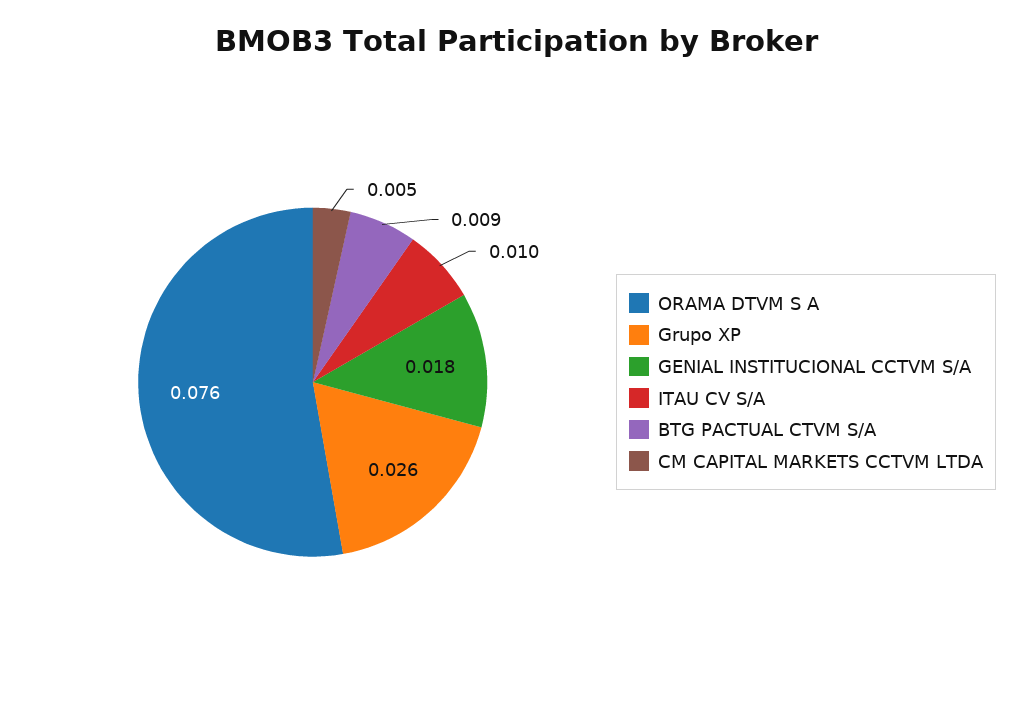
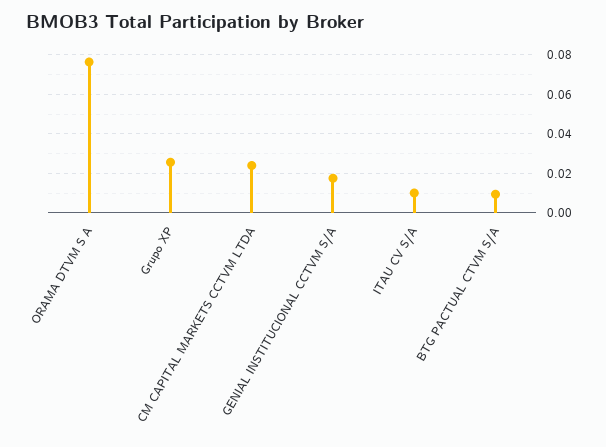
  {
    "ORAMA DTVM S A": 0.076,
    "Grupo XP": 0.026,
    "GENIAL INSTITUCIONAL CCTVM S/A": 0.018,
    "ITAU CV S/A": 0.01,
    "BTG PACTUAL CTVM S/A": 0.009,
-   "CM CAPITAL MARKETS CCTVM LTDA": 0.005
+   "CM CAPITAL MARKETS CCTVM LTDA": 0.025
  }

